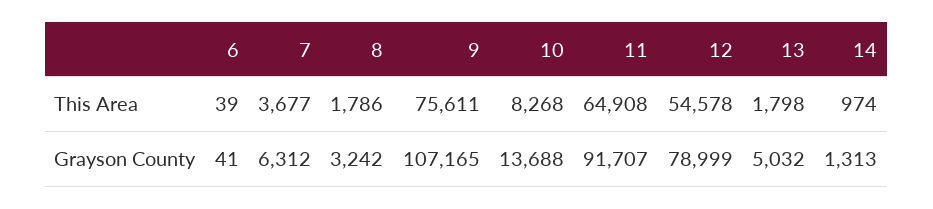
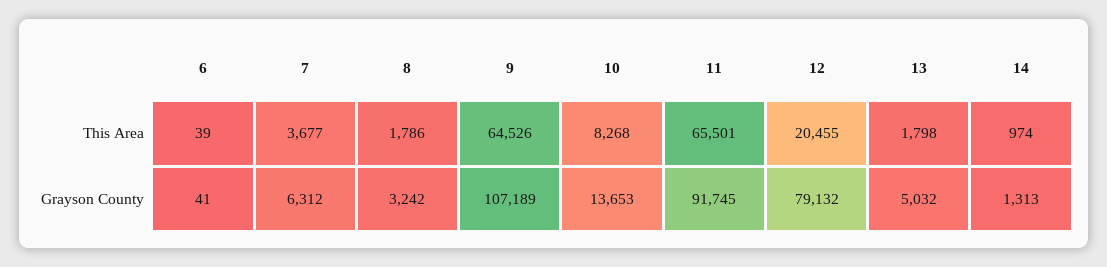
  {
    "6": {
      "This Area": 39,
      "Grayson County": 41
    },
    "7": {
      "This Area": 3677,
      "Grayson County": 6312
    },
    "8": {
      "This Area": 1786,
      "Grayson County": 3242
    },
    "9": {
-     "This Area": 75611,
+     "This Area": 64526,
-     "Grayson County": 107165
+     "Grayson County": 107189
    },
    "10": {
      "This Area": 8268,
-     "Grayson County": 13688
+     "Grayson County": 13653
    },
    "11": {
-     "This Area": 64908,
+     "This Area": 65501,
-     "Grayson County": 91707
+     "Grayson County": 91745
    },
    "12": {
-     "This Area": 54578,
+     "This Area": 20455,
-     "Grayson County": 78999
+     "Grayson County": 79132
    },
    "13": {
      "This Area": 1798,
      "Grayson County": 5032
    },
    "14": {
      "This Area": 974,
      "Grayson County": 1313
    }
  }

